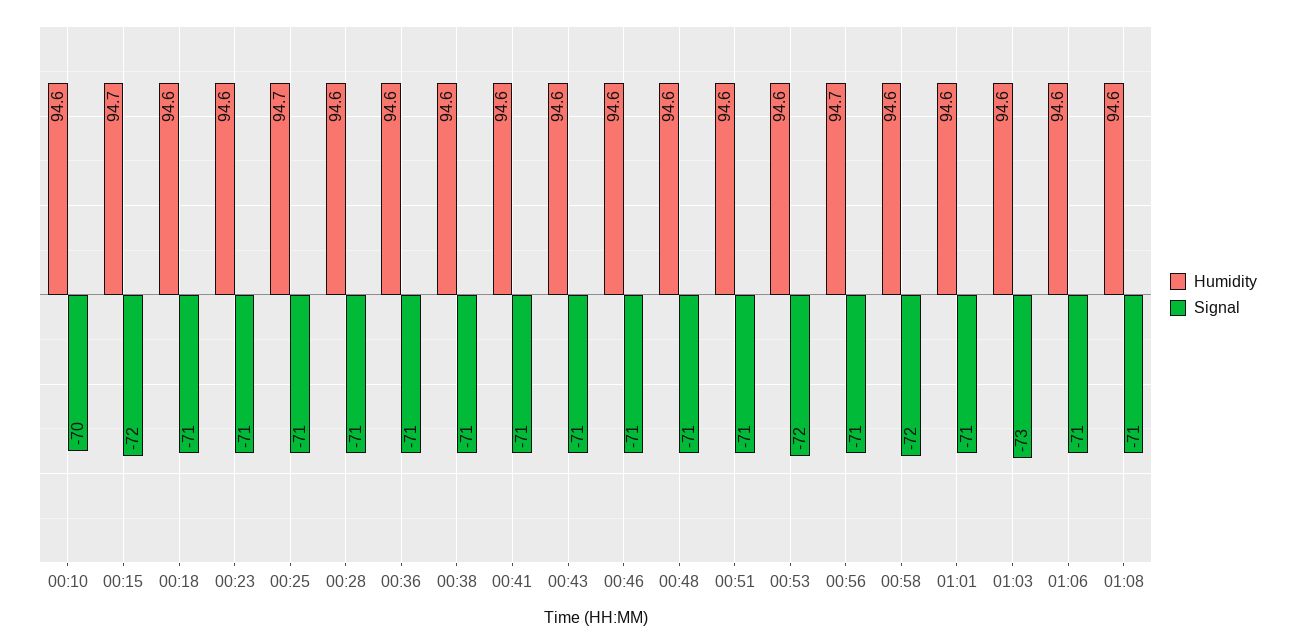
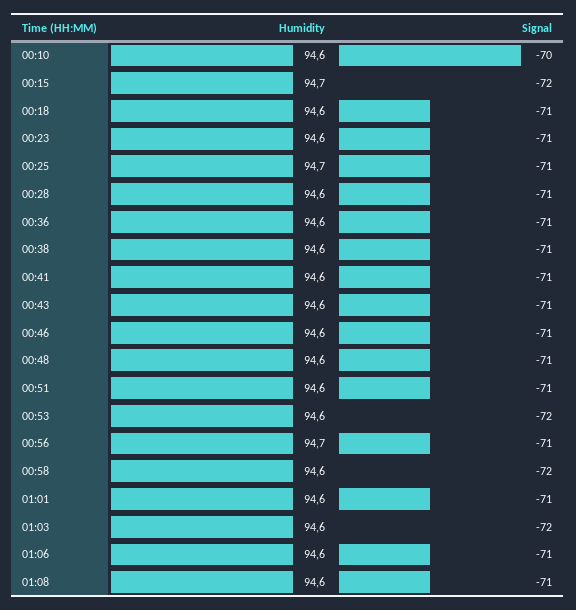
  {
    "Humidity": {
      "00:10": 94.6,
      "00:15": 94.7,
      "00:18": 94.6,
      "00:23": 94.6,
      "00:25": 94.7,
      "00:28": 94.6,
      "00:36": 94.6,
      "00:38": 94.6,
      "00:41": 94.6,
      "00:43": 94.6,
      "00:46": 94.6,
      "00:48": 94.6,
      "00:51": 94.6,
      "00:53": 94.6,
      "00:56": 94.7,
      "00:58": 94.6,
      "01:01": 94.6,
      "01:03": 94.6,
      "01:06": 94.6,
      "01:08": 94.6
    },
    "Signal": {
      "00:10": -70,
      "00:15": -72,
      "00:18": -71,
      "00:23": -71,
      "00:25": -71,
      "00:28": -71,
      "00:36": -71,
      "00:38": -71,
      "00:41": -71,
      "00:43": -71,
      "00:46": -71,
      "00:48": -71,
      "00:51": -71,
      "00:53": -72,
      "00:56": -71,
      "00:58": -72,
      "01:01": -71,
-     "01:03": -73,
+     "01:03": -72,
      "01:06": -71,
      "01:08": -71
    }
  }

